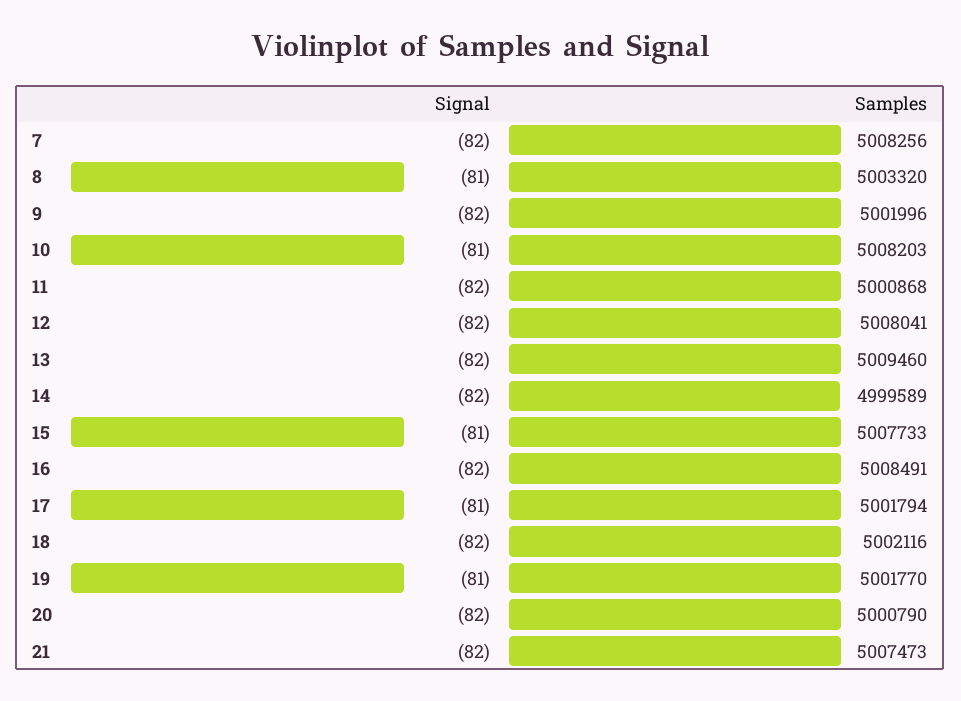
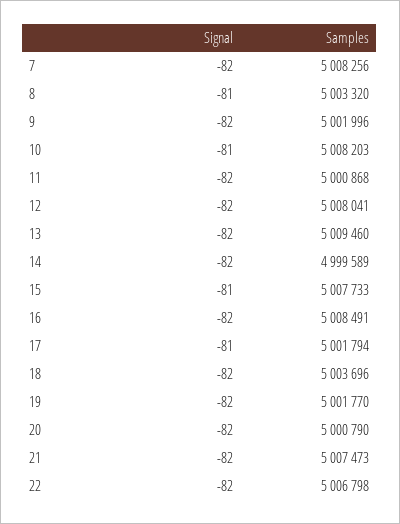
  {
    "Signal": {
      "7": -82,
      "8": -81,
      "9": -82,
      "10": -81,
      "11": -82,
      "12": -82,
      "13": -82,
      "14": -82,
      "15": -81,
      "16": -82,
      "17": -81,
      "18": -82,
-     "19": -81,
+     "19": -82,
      "20": -82,
-     "21": -82
+     "21": -82,
+     "22": -82
    },
    "Samples": {
      "7": 5008256,
      "8": 5003320,
      "9": 5001996,
      "10": 5008203,
      "11": 5000868,
      "12": 5008041,
      "13": 5009460,
      "14": 4999589,
      "15": 5007733,
      "16": 5008491,
      "17": 5001794,
-     "18": 5002116,
+     "18": 5003696,
      "19": 5001770,
      "20": 5000790,
-     "21": 5007473
+     "21": 5007473,
+     "22": 5006798
    }
  }

